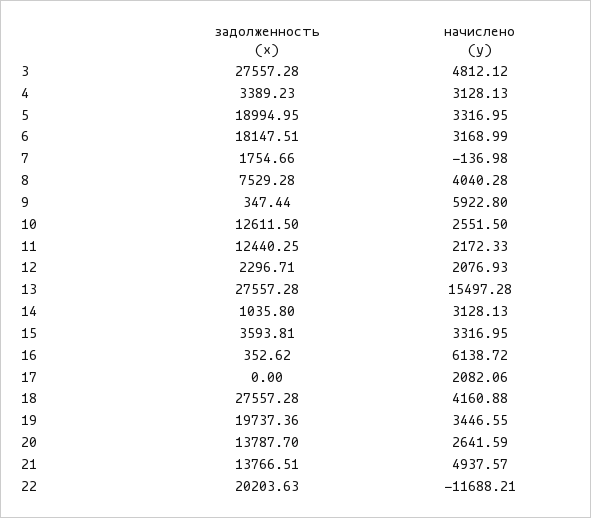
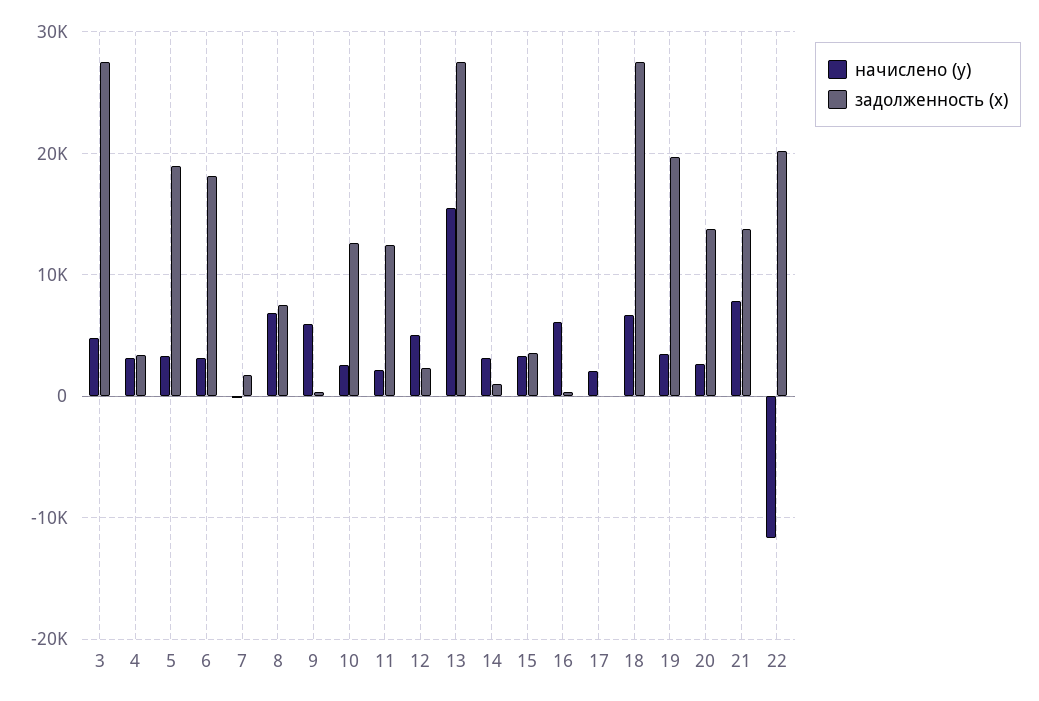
  {
    "задолженность (x)": {
      "3": 27557.28,
      "4": 3389.23,
      "5": 18994.95,
      "6": 18147.51,
      "7": 1754.66,
      "8": 7529.28,
      "9": 347.44,
      "10": 12611.5,
      "11": 12440.25,
      "12": 2296.71,
      "13": 27557.28,
      "14": 1035.8,
      "15": 3593.81,
      "16": 352.62,
      "17": 0,
      "18": 27557.28,
      "19": 19737.36,
      "20": 13787.7,
      "21": 13766.51,
      "22": 20203.63
    },
    "начислено (y)": {
      "3": 4812.12,
      "4": 3128.13,
      "5": 3316.95,
      "6": 3168.99,
      "7": -136.98,
-     "8": 4040.28,
+     "8": 7000,
      "9": 5922.8,
      "10": 2551.5,
      "11": 2172.33,
-     "12": 2076.93,
+     "12": 5000,
      "13": 15497.28,
      "14": 3128.13,
      "15": 3316.95,
      "16": 6138.72,
      "17": 2082.06,
-     "18": 4160.88,
+     "18": 7000,
      "19": 3446.55,
      "20": 2641.59,
-     "21": 4937.57,
+     "21": 8000,
      "22": -11688.21
    }
  }

